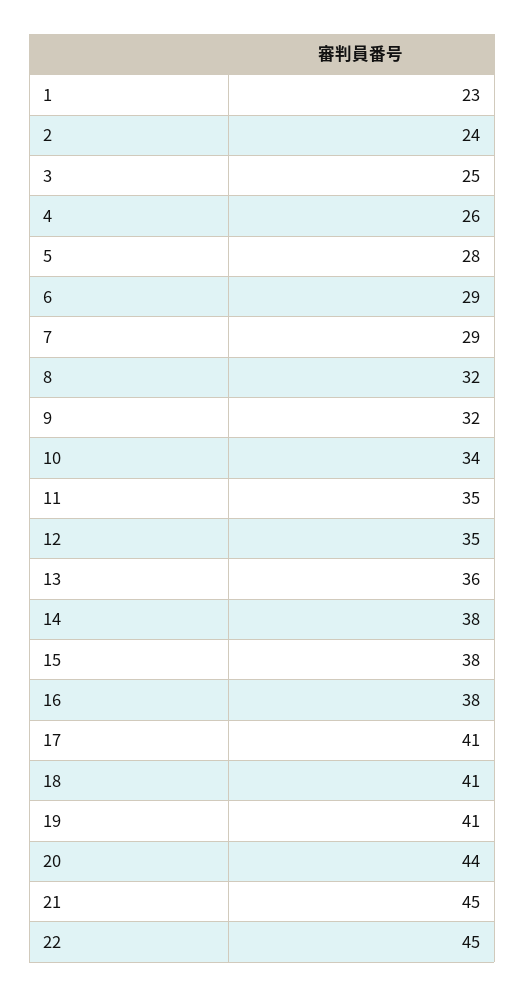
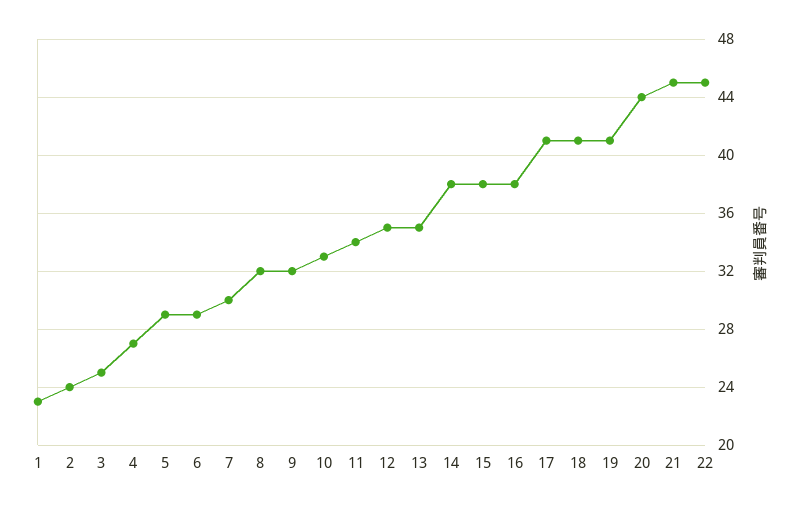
  {
    "1": 23,
    "2": 24,
    "3": 25,
-   "4": 26,
+   "4": 27,
-   "5": 28,
+   "5": 29,
    "6": 29,
-   "7": 29,
+   "7": 30,
    "8": 32,
    "9": 32,
-   "10": 34,
+   "10": 33,
-   "11": 35,
+   "11": 34,
    "12": 35,
-   "13": 36,
+   "13": 35,
    "14": 38,
    "15": 38,
    "16": 38,
    "17": 41,
    "18": 41,
    "19": 41,
    "20": 44,
    "21": 45,
    "22": 45
  }

